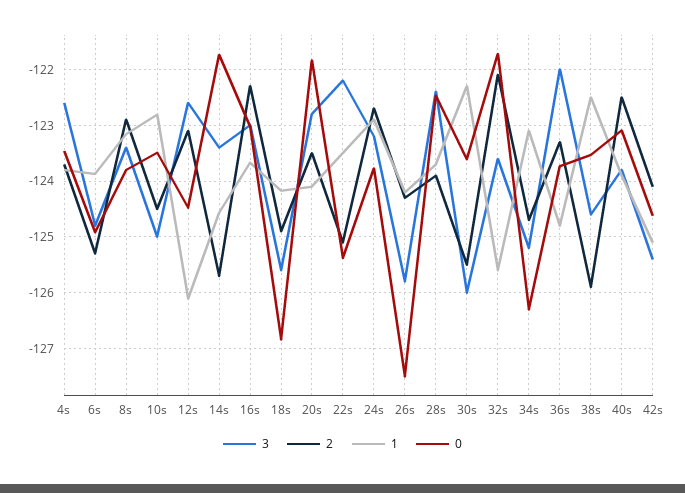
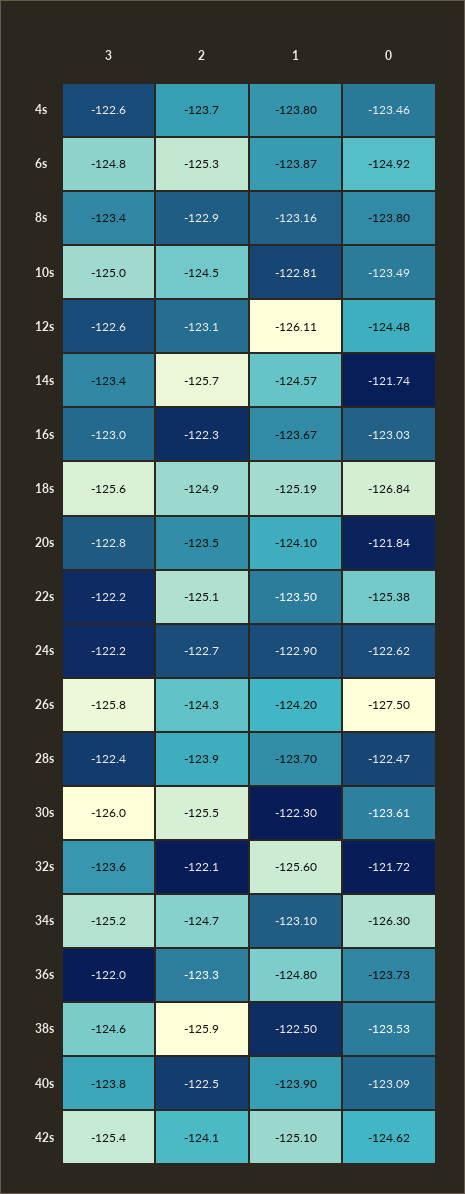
  {
    "3": {
      "4s": -122.6,
      "6s": -124.8,
      "8s": -123.4,
      "10s": -125,
      "12s": -122.6,
      "14s": -123.4,
      "16s": -123,
      "18s": -125.6,
      "20s": -122.8,
      "22s": -122.2,
-     "24s": -123.2,
+     "24s": -122.2,
      "26s": -125.8,
      "28s": -122.4,
      "30s": -126,
      "32s": -123.6,
      "34s": -125.2,
      "36s": -122,
      "38s": -124.6,
      "40s": -123.8,
      "42s": -125.4
    },
    "2": {
      "4s": -123.7,
      "6s": -125.3,
      "8s": -122.9,
      "10s": -124.5,
      "12s": -123.1,
      "14s": -125.7,
      "16s": -122.3,
      "18s": -124.9,
      "20s": -123.5,
      "22s": -125.1,
      "24s": -122.7,
      "26s": -124.3,
      "28s": -123.9,
      "30s": -125.5,
      "32s": -122.1,
      "34s": -124.7,
      "36s": -123.3,
      "38s": -125.9,
      "40s": -122.5,
      "42s": -124.1
    },
    "1": {
      "4s": -123.8,
      "6s": -123.87,
      "8s": -123.16,
      "10s": -122.81,
      "12s": -126.11,
      "14s": -124.57,
      "16s": -123.67,
-     "18s": -124.2,
+     "18s": -125.19,
      "20s": -124.1,
      "22s": -123.5,
      "24s": -122.9,
      "26s": -124.2,
      "28s": -123.7,
      "30s": -122.3,
      "32s": -125.6,
      "34s": -123.1,
      "36s": -124.8,
      "38s": -122.5,
      "40s": -123.9,
      "42s": -125.1
    },
    "0": {
      "4s": -123.46,
      "6s": -124.92,
      "8s": -123.8,
      "10s": -123.49,
      "12s": -124.48,
      "14s": -121.74,
      "16s": -123.03,
      "18s": -126.84,
      "20s": -121.84,
      "22s": -125.38,
-     "24s": -123.8,
+     "24s": -122.62,
      "26s": -127.5,
      "28s": -122.47,
      "30s": -123.61,
      "32s": -121.72,
      "34s": -126.3,
      "36s": -123.73,
      "38s": -123.53,
      "40s": -123.09,
      "42s": -124.62
    }
  }

